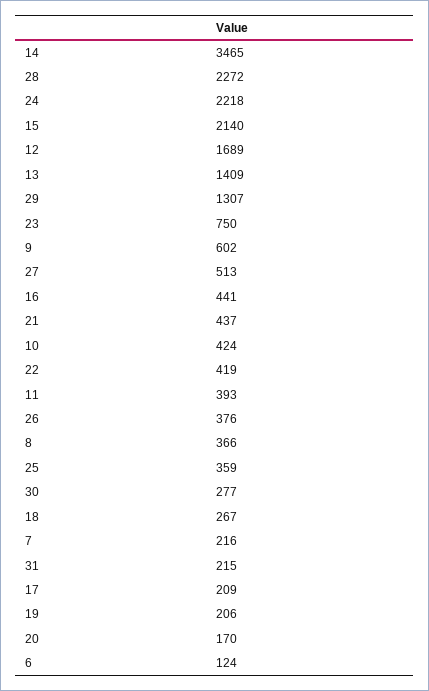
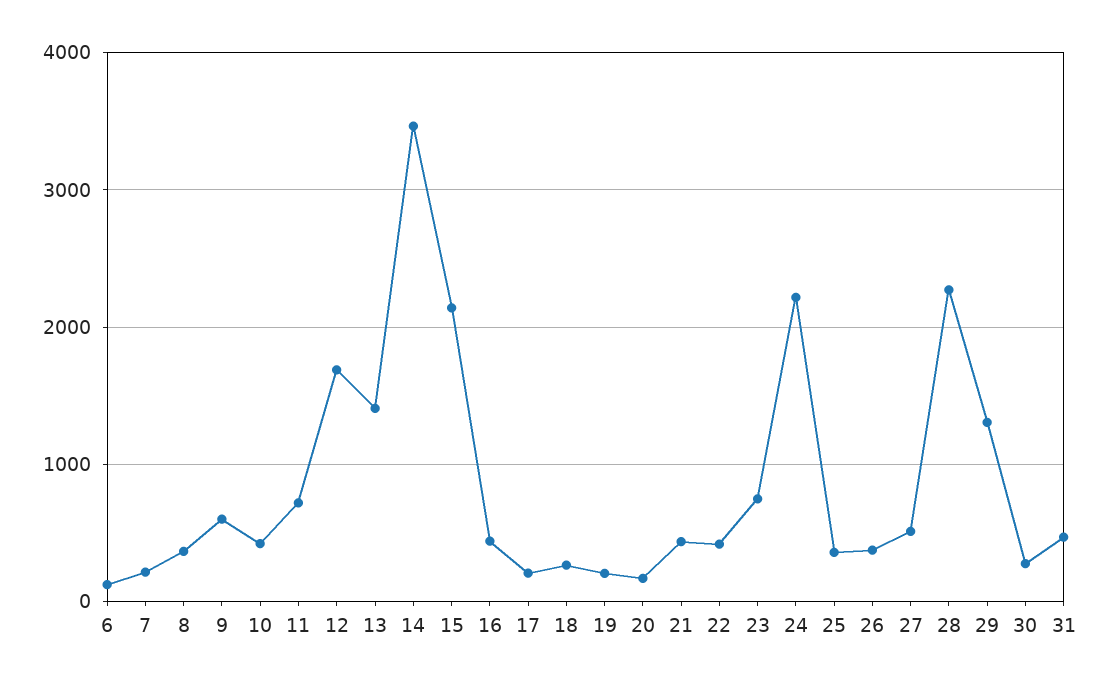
  {
    "14": 3465,
    "28": 2272,
    "24": 2218,
    "15": 2140,
    "12": 1689,
    "13": 1409,
    "29": 1307,
    "23": 750,
    "9": 602,
    "27": 513,
    "16": 441,
    "21": 437,
    "10": 424,
    "22": 419,
-   "11": 393,
+   "11": 700,
    "26": 376,
    "8": 366,
    "25": 359,
    "30": 277,
    "18": 267,
    "7": 216,
-   "31": 215,
+   "31": 500,
    "17": 209,
    "19": 206,
    "20": 170,
    "6": 124
  }

